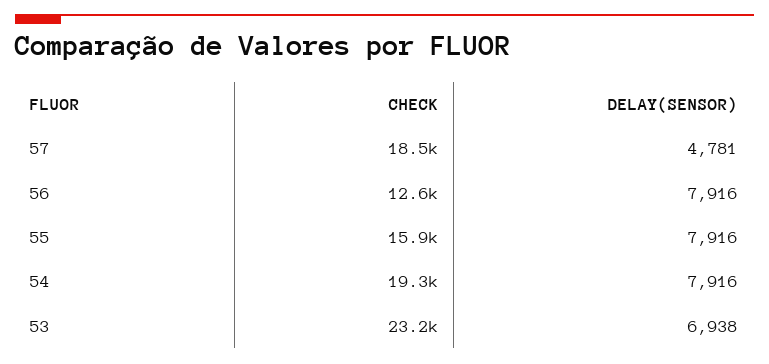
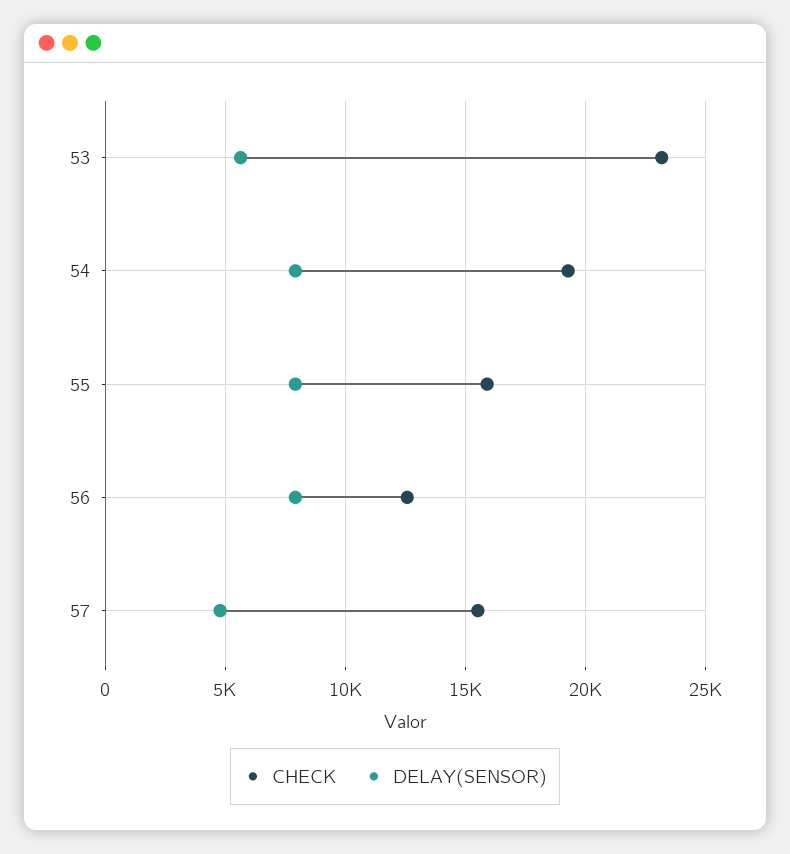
  {
    "CHECK": {
-     "57": 18500,
+     "57": 15500,
      "56": 12600,
      "55": 15900,
      "54": 19300,
      "53": 23200
    },
    "DELAY(SENSOR)": {
      "57": 4781,
      "56": 7916,
      "55": 7916,
      "54": 7916,
-     "53": 6938
+     "53": 5500
    }
  }

